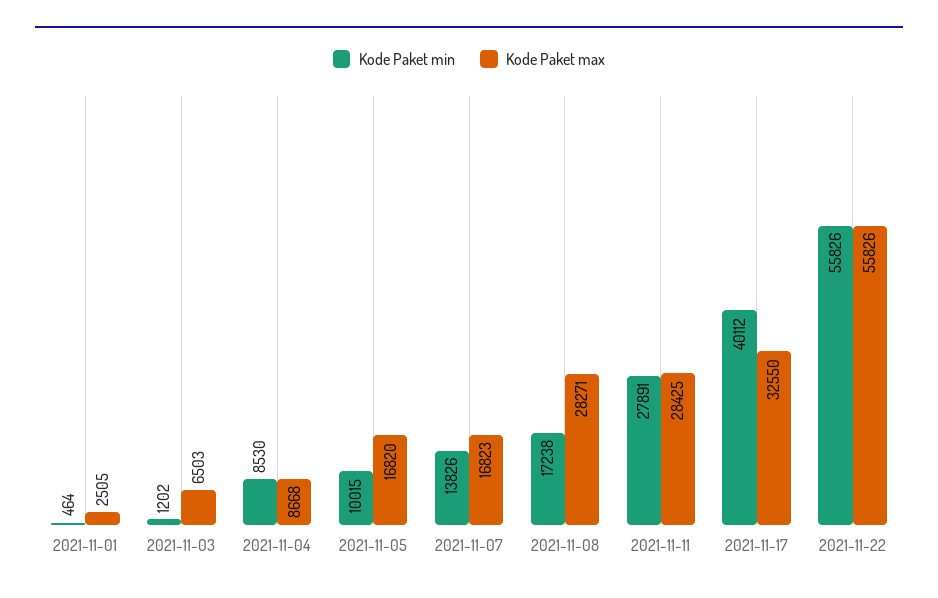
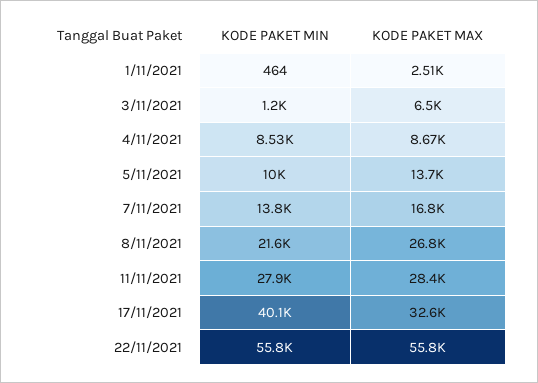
  {
    "Kode Paket min": {
      "2021-11-01": 464,
      "2021-11-03": 1202,
      "2021-11-04": 8530,
      "2021-11-05": 10015,
      "2021-11-07": 13826,
-     "2021-11-08": 17238,
+     "2021-11-08": 21600,
      "2021-11-11": 27891,
      "2021-11-17": 40112,
      "2021-11-22": 55826
    },
    "Kode Paket max": {
      "2021-11-01": 2505,
      "2021-11-03": 6503,
      "2021-11-04": 8668,
-     "2021-11-05": 16820,
+     "2021-11-05": 13700,
      "2021-11-07": 16823,
-     "2021-11-08": 28271,
+     "2021-11-08": 26800,
      "2021-11-11": 28425,
      "2021-11-17": 32550,
      "2021-11-22": 55826
    }
  }

